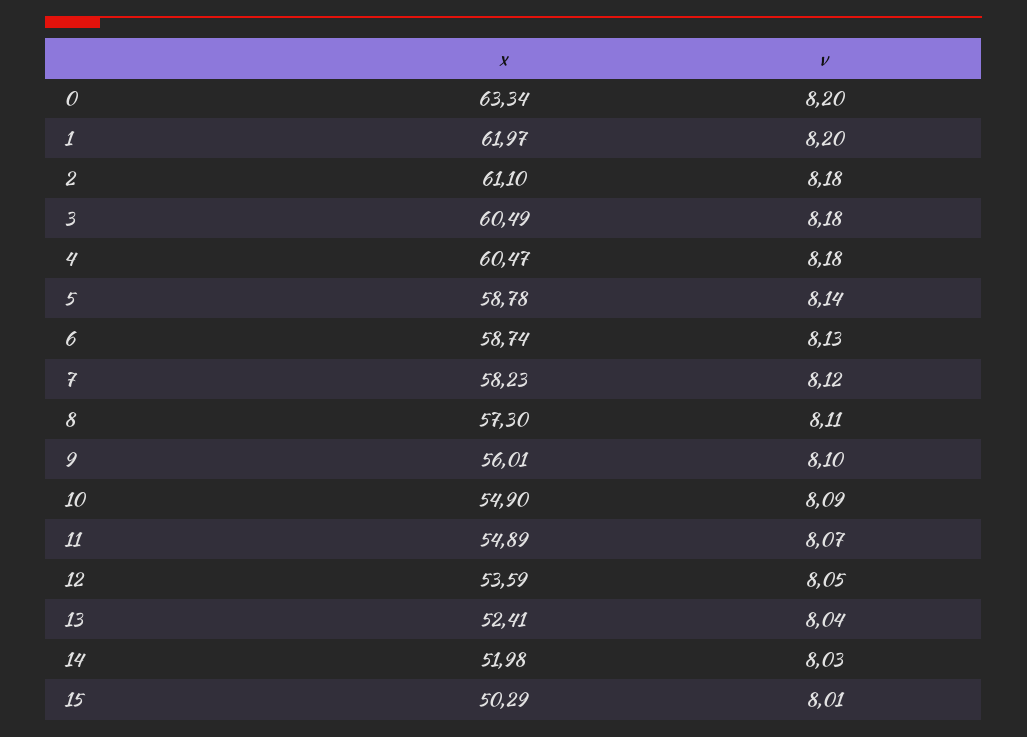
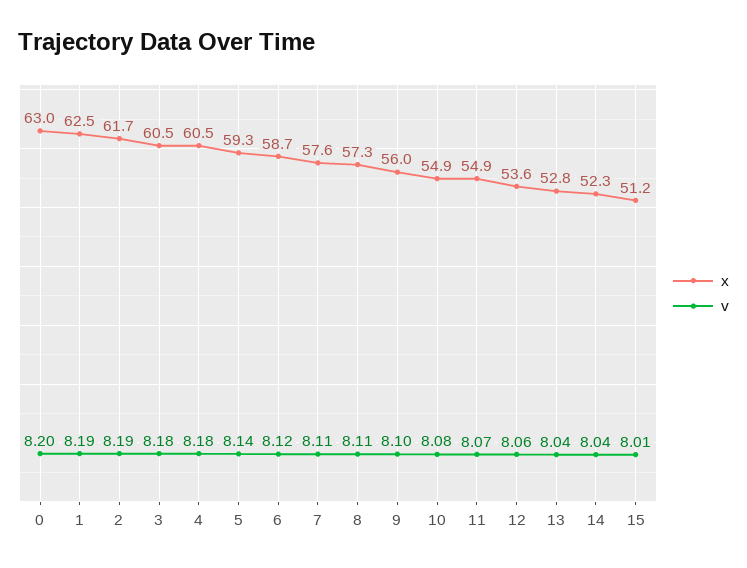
  {
    "x": {
-     "0": 63.34,
+     "0": 63,
-     "1": 61.97,
+     "1": 62.5,
-     "2": 61.1,
+     "2": 61.7,
      "3": 60.49,
      "4": 60.47,
-     "5": 58.78,
+     "5": 59.3,
      "6": 58.74,
-     "7": 58.23,
+     "7": 57.6,
      "8": 57.3,
      "9": 56.01,
      "10": 54.9,
      "11": 54.89,
      "12": 53.59,
-     "13": 52.41,
+     "13": 52.8,
-     "14": 51.98,
+     "14": 52.3,
-     "15": 50.29
+     "15": 51.2
    },
    "v": {
      "0": 8.2,
-     "1": 8.2,
+     "1": 8.19,
-     "2": 8.18,
+     "2": 8.19,
      "3": 8.18,
      "4": 8.18,
      "5": 8.14,
-     "6": 8.13,
+     "6": 8.12,
-     "7": 8.12,
+     "7": 8.11,
      "8": 8.11,
      "9": 8.1,
-     "10": 8.09,
+     "10": 8.08,
      "11": 8.07,
-     "12": 8.05,
+     "12": 8.06,
      "13": 8.04,
-     "14": 8.03,
+     "14": 8.04,
      "15": 8.01
    }
  }

